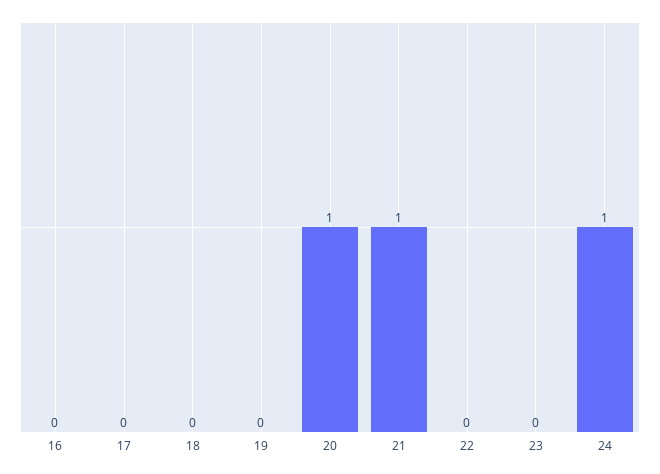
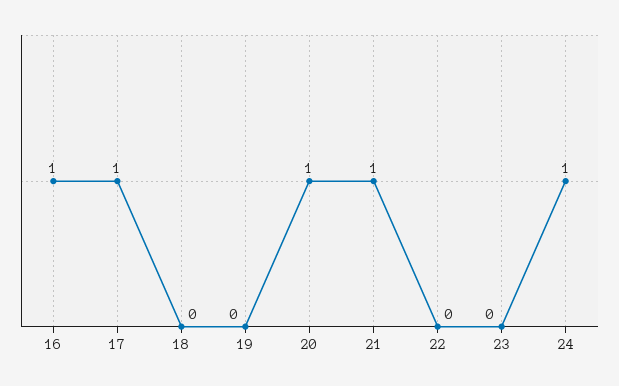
  {
-   "16": 0,
+   "16": 1,
-   "17": 0,
+   "17": 1,
    "18": 0,
    "19": 0,
    "20": 1,
    "21": 1,
    "22": 0,
    "23": 0,
    "24": 1
  }

